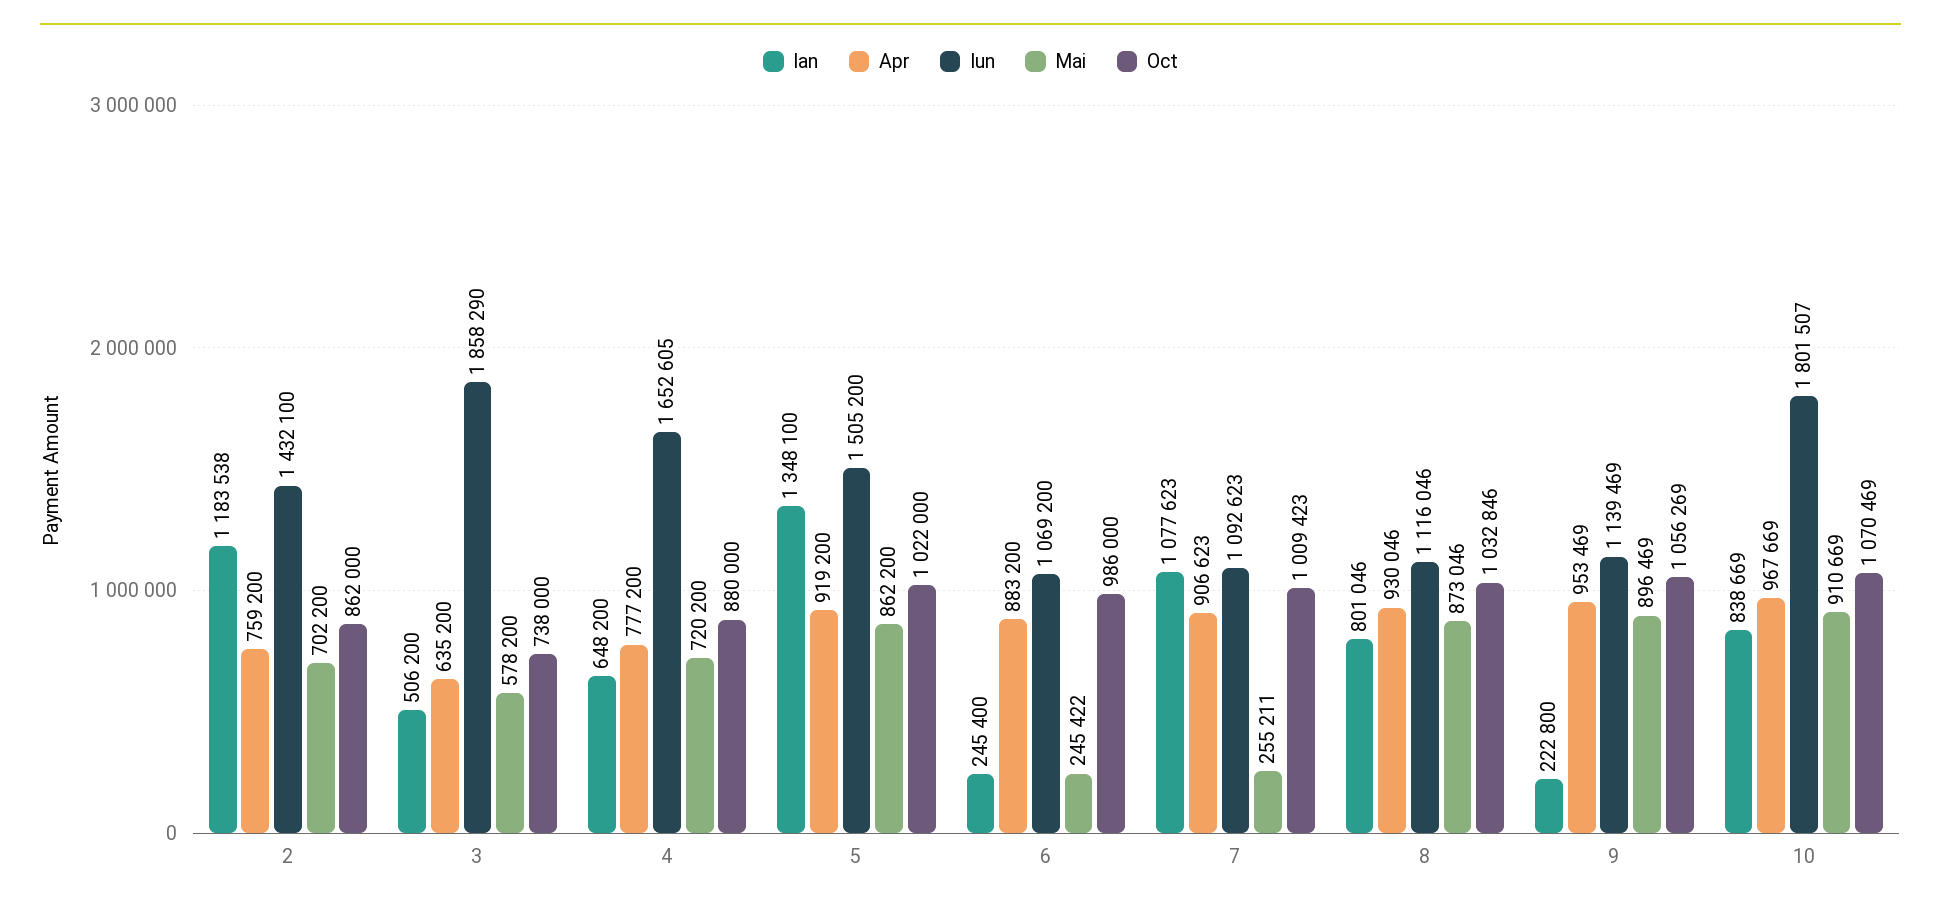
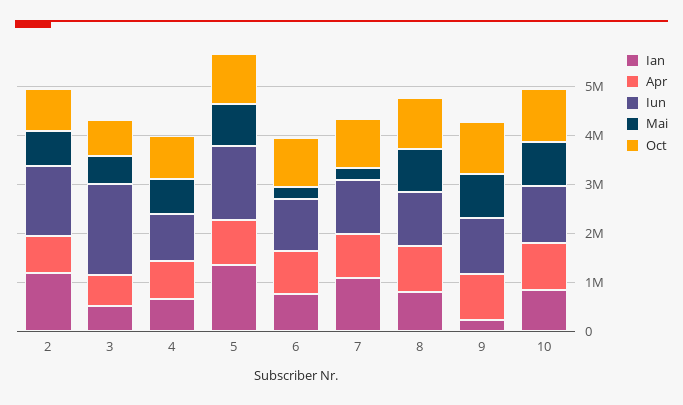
  {
    "Ian": {
      "2": 1183538,
      "3": 506200,
      "4": 648200,
      "5": 1348100,
-     "6": 245400,
+     "6": 800000,
      "7": 1077623,
      "8": 801046,
      "9": 222800,
      "10": 838669
    },
    "Apr": {
      "2": 759200,
      "3": 635200,
      "4": 777200,
      "5": 919200,
      "6": 883200,
      "7": 906623,
      "8": 930046,
      "9": 953469,
      "10": 967669
    },
    "Iun": {
      "2": 1432100,
      "3": 1858290,
-     "4": 1652605,
+     "4": 1000000,
      "5": 1505200,
      "6": 1069200,
      "7": 1092623,
      "8": 1116046,
      "9": 1139469,
-     "10": 1801507
+     "10": 1200000
    },
    "Mai": {
      "2": 702200,
      "3": 578200,
      "4": 720200,
      "5": 862200,
      "6": 245422,
      "7": 255211,
      "8": 873046,
      "9": 896469,
      "10": 910669
    },
    "Oct": {
      "2": 862000,
      "3": 738000,
      "4": 880000,
      "5": 1022000,
      "6": 986000,
      "7": 1009423,
      "8": 1032846,
      "9": 1056269,
      "10": 1070469
    }
  }

